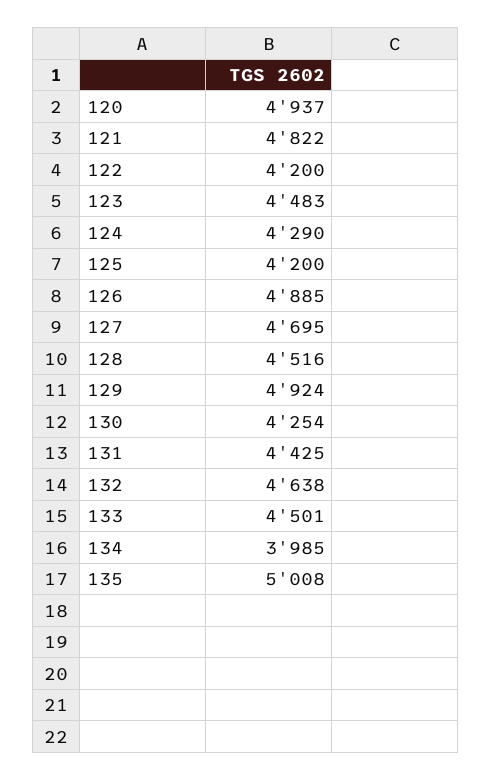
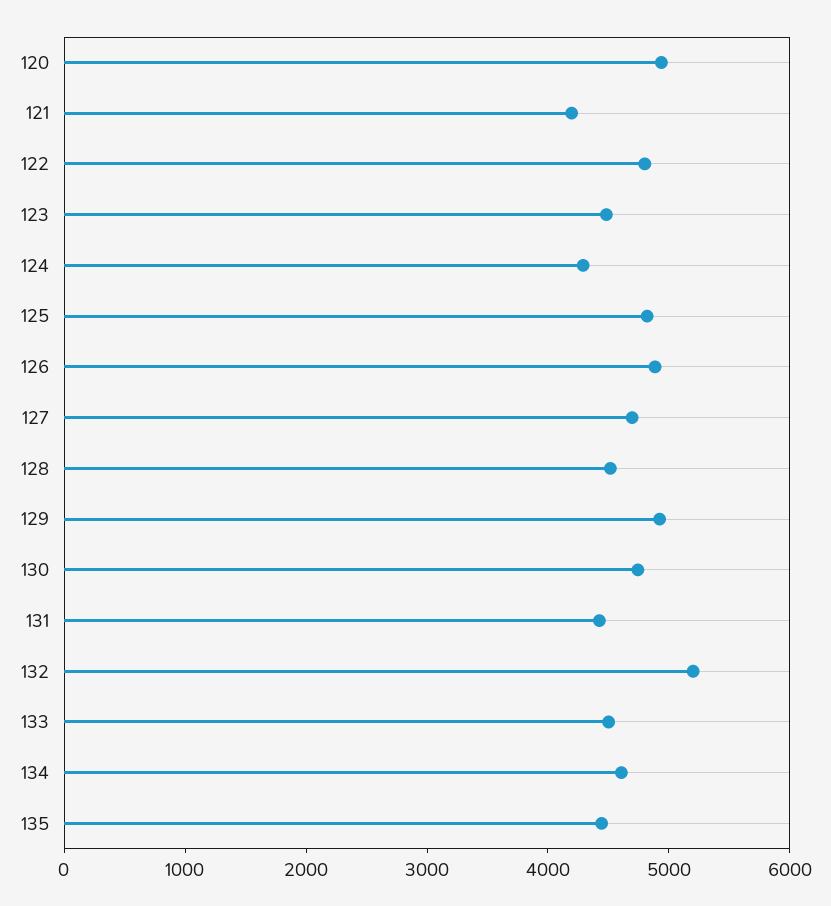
  {
    "120": 4937,
-   "121": 4822,
+   "121": 4200,
-   "122": 4200,
+   "122": 4800,
    "123": 4483,
    "124": 4290,
-   "125": 4200,
+   "125": 4800,
    "126": 4885,
    "127": 4695,
    "128": 4516,
    "129": 4924,
-   "130": 4254,
+   "130": 4800,
    "131": 4425,
-   "132": 4638,
+   "132": 5200,
    "133": 4501,
-   "134": 3985,
+   "134": 4600,
-   "135": 5008
+   "135": 4400
  }

